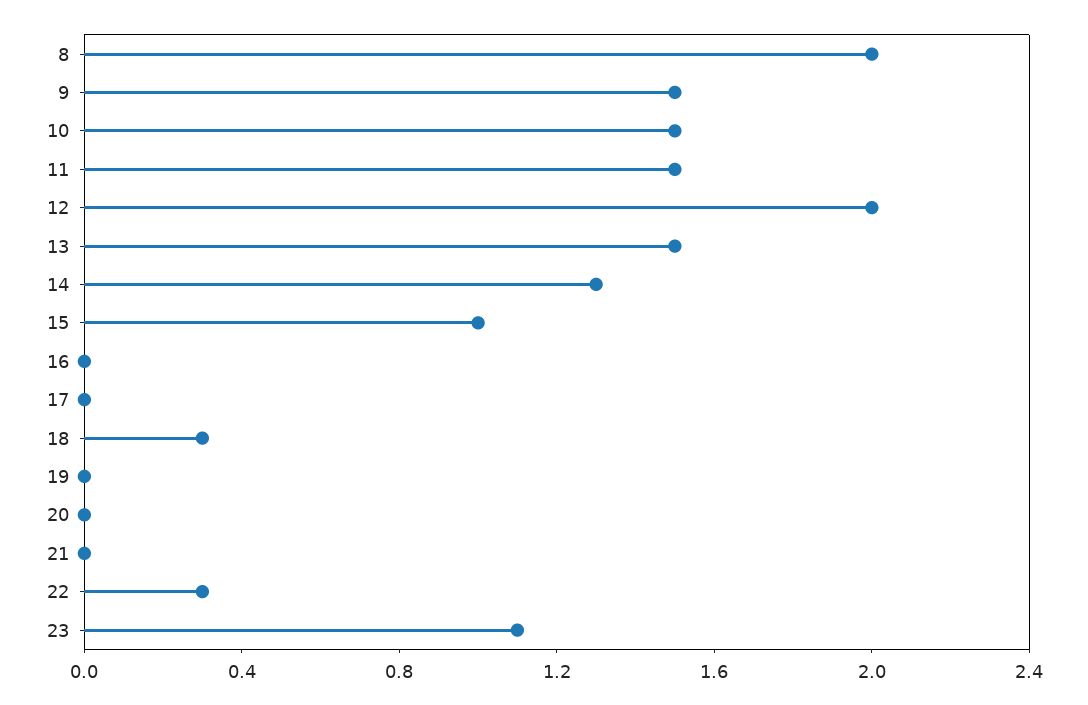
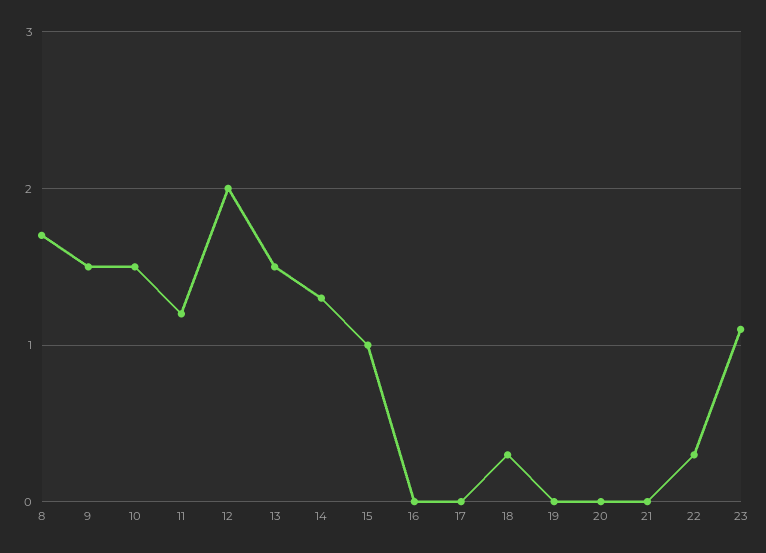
  {
-   "8": 2,
+   "8": 1.7,
    "9": 1.5,
    "10": 1.5,
-   "11": 1.5,
+   "11": 1.2,
    "12": 2,
    "13": 1.5,
    "14": 1.3,
    "15": 1,
    "16": 0,
    "17": 0,
    "18": 0.3,
    "19": 0,
    "20": 0,
    "21": 0,
    "22": 0.3,
    "23": 1.1
  }

